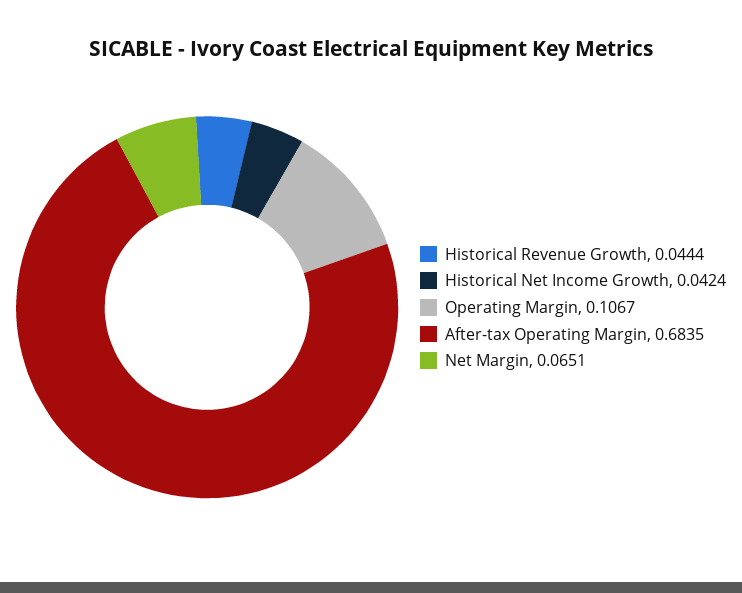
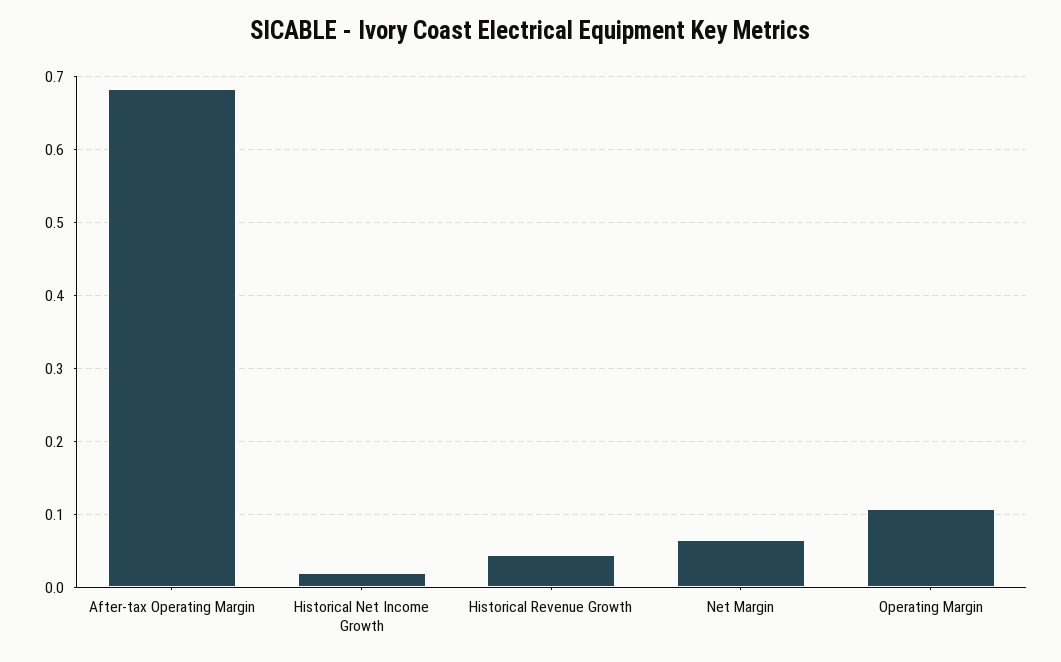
  {
    "Historical Revenue Growth": 0.0444,
-   "Historical Net Income Growth": 0.0424,
+   "Historical Net Income Growth": 0.02,
    "Operating Margin": 0.1067,
    "After-tax Operating Margin": 0.6835,
    "Net Margin": 0.0651
  }

